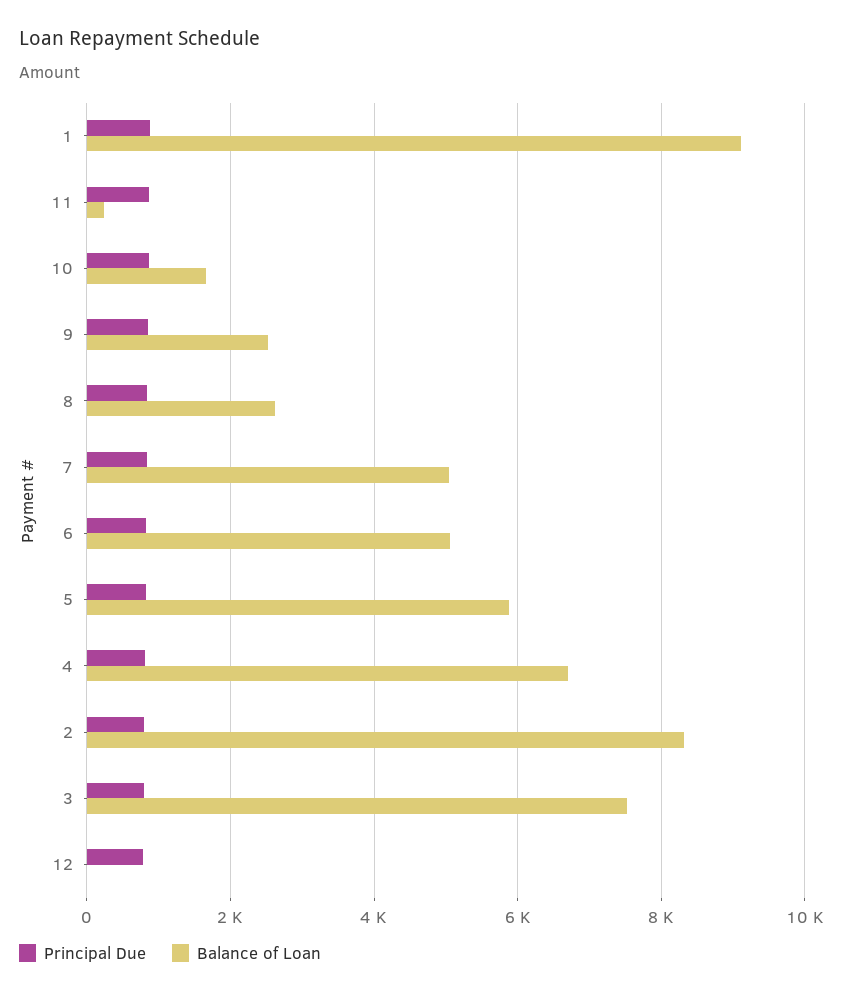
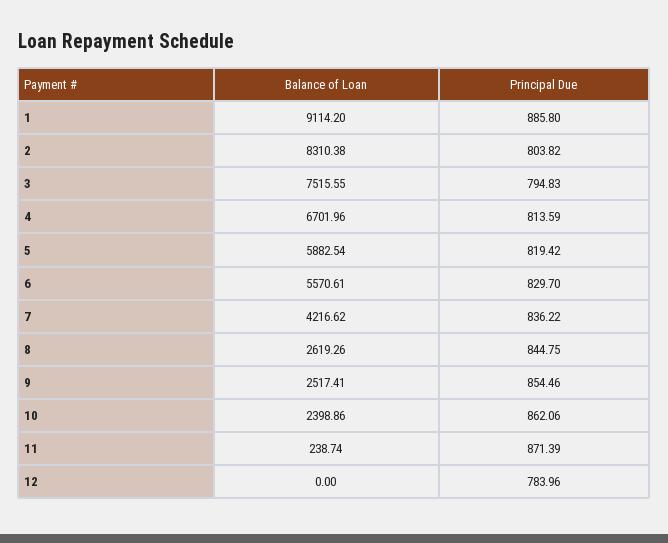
  {
    "Principal Due": {
      "1": 885.8,
      "11": 871.39,
      "10": 862.06,
      "9": 854.46,
      "8": 844.75,
      "7": 836.22,
      "6": 829.7,
      "5": 819.42,
      "4": 813.59,
      "2": 803.82,
      "3": 794.83,
      "12": 783.96
    },
    "Balance of Loan": {
      "1": 9114.2,
      "11": 238.74,
-     "10": 1600,
+     "10": 2398.86,
      "9": 2517.41,
      "8": 2619.26,
-     "7": 5000,
+     "7": 4216.62,
-     "6": 5000,
+     "6": 5570.61,
      "5": 5882.54,
      "4": 6701.96,
      "2": 8310.38,
      "3": 7515.55,
      "12": 0
    }
  }

